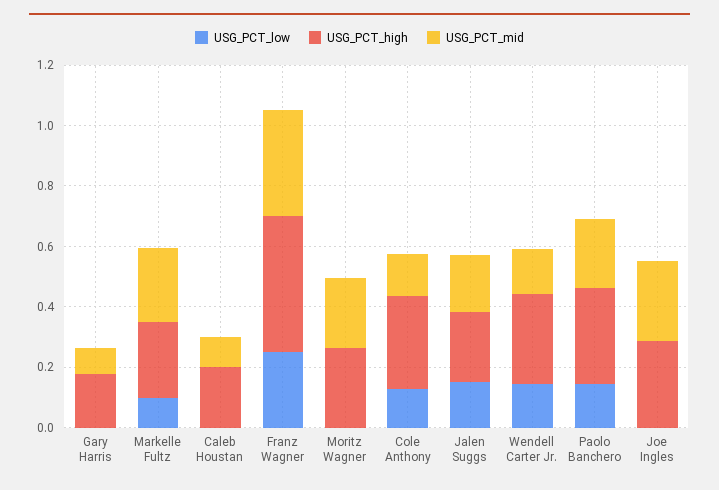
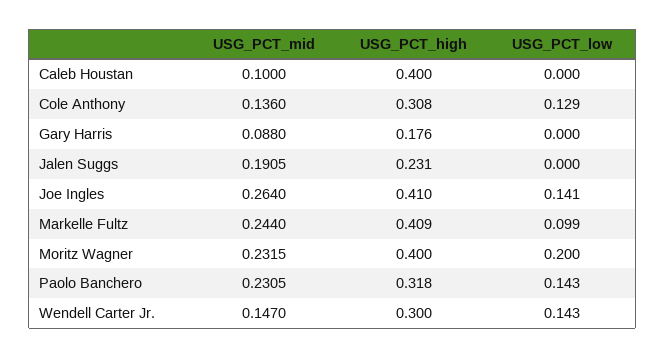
  {
    "USG_PCT_low": {
      "Gary Harris": 0,
      "Markelle Fultz": 0.099,
      "Caleb Houstan": 0,
-     "Franz Wagner": 0.25,
-     "Moritz Wagner": 0,
+     "Moritz Wagner": 0.2,
      "Cole Anthony": 0.129,
-     "Jalen Suggs": 0.15,
+     "Jalen Suggs": 0,
      "Wendell Carter Jr.": 0.143,
      "Paolo Banchero": 0.143,
-     "Joe Ingles": 0
+     "Joe Ingles": 0.141
    },
    "USG_PCT_high": {
      "Gary Harris": 0.176,
-     "Markelle Fultz": 0.25,
+     "Markelle Fultz": 0.409,
-     "Caleb Houstan": 0.2,
+     "Caleb Houstan": 0.4,
-     "Franz Wagner": 0.45,
-     "Moritz Wagner": 0.25,
+     "Moritz Wagner": 0.4,
      "Cole Anthony": 0.308,
      "Jalen Suggs": 0.231,
      "Wendell Carter Jr.": 0.3,
      "Paolo Banchero": 0.318,
-     "Joe Ingles": 0.3
+     "Joe Ingles": 0.41
    },
    "USG_PCT_mid": {
      "Gary Harris": 0.088,
      "Markelle Fultz": 0.244,
      "Caleb Houstan": 0.1,
-     "Franz Wagner": 0.35,
      "Moritz Wagner": 0.2315,
      "Cole Anthony": 0.136,
      "Jalen Suggs": 0.1905,
      "Wendell Carter Jr.": 0.147,
      "Paolo Banchero": 0.2305,
      "Joe Ingles": 0.264
    }
  }

